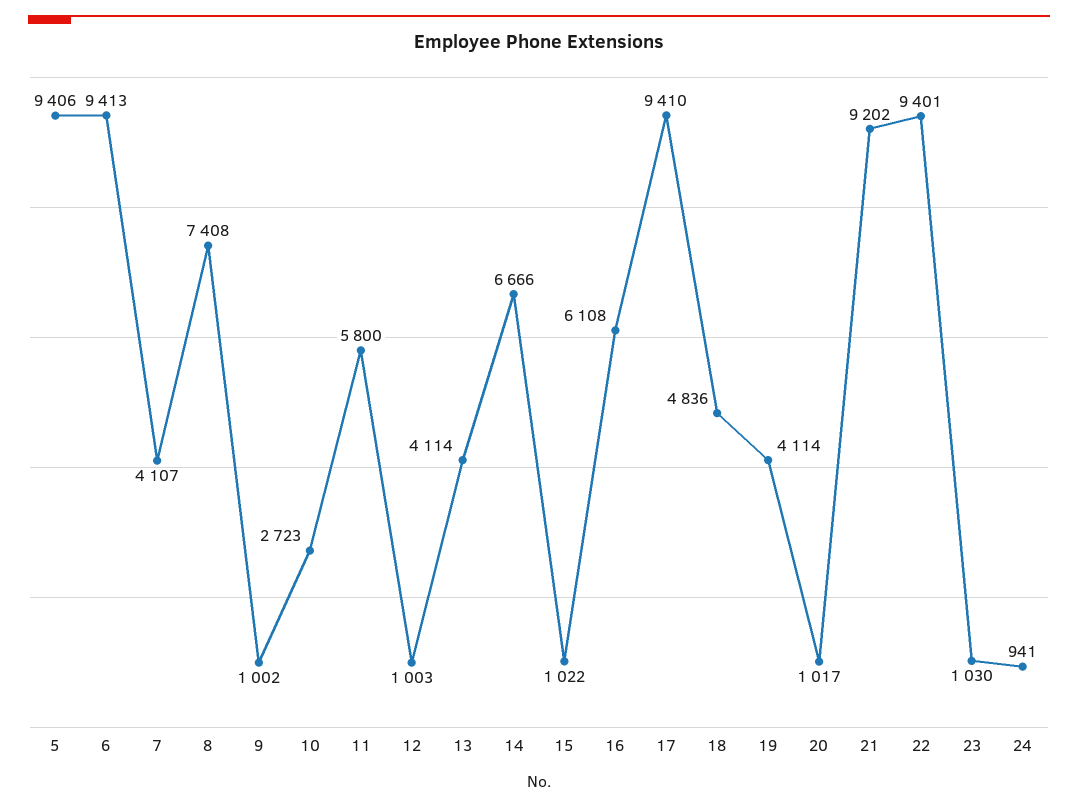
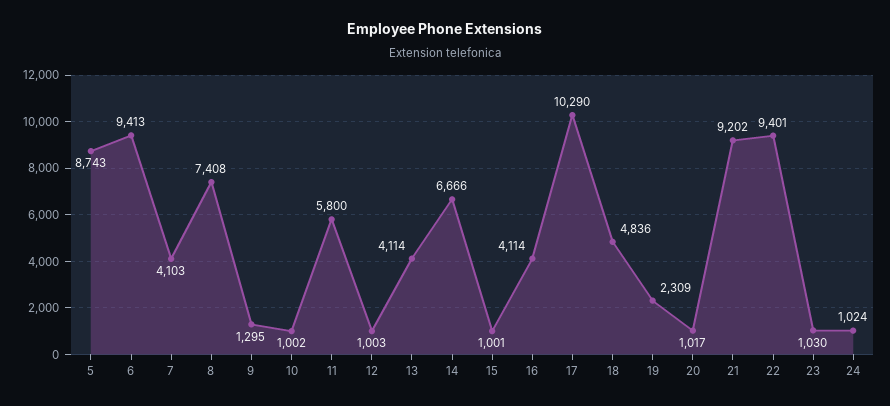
  {
-   "5": 9406,
+   "5": 8743,
    "6": 9413,
-   "7": 4107,
+   "7": 4103,
    "8": 7408,
-   "9": 1002,
+   "9": 1295,
-   "10": 2723,
+   "10": 1002,
    "11": 5800,
    "12": 1003,
    "13": 4114,
    "14": 6666,
-   "15": 1022,
+   "15": 1001,
-   "16": 6108,
+   "16": 4114,
-   "17": 9410,
+   "17": 10290,
    "18": 4836,
-   "19": 4114,
+   "19": 2309,
    "20": 1017,
    "21": 9202,
    "22": 9401,
    "23": 1030,
-   "24": 941
+   "24": 1024
  }

